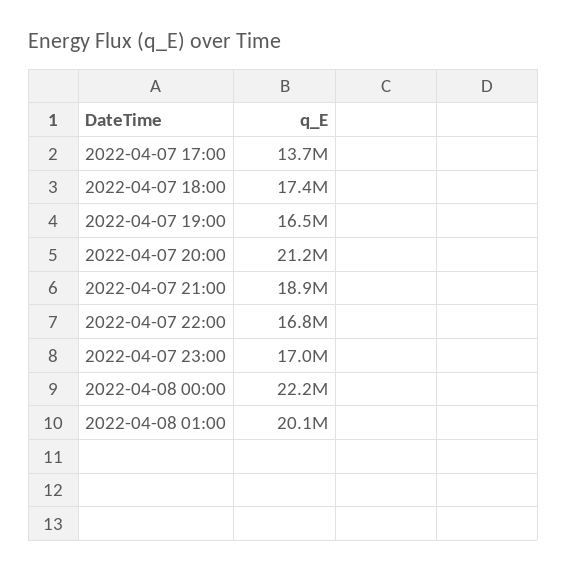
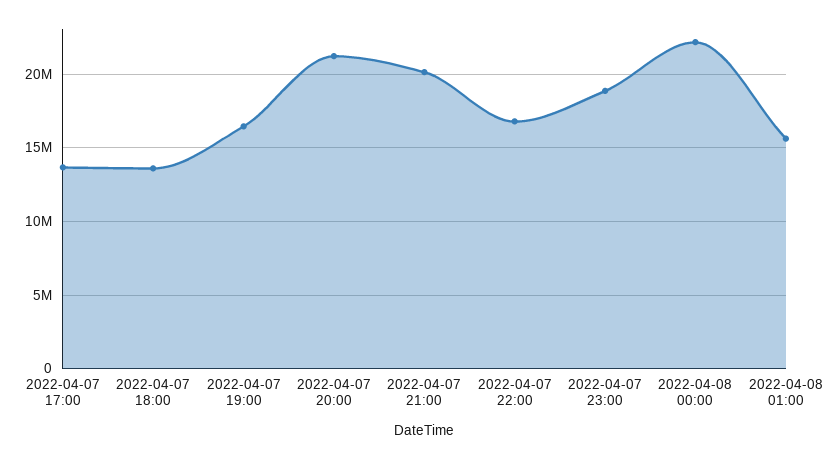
  {
    "2022-04-07 17:00": 13700000,
-   "2022-04-07 18:00": 17400000,
+   "2022-04-07 18:00": 13500000,
    "2022-04-07 19:00": 16500000,
    "2022-04-07 20:00": 21200000,
-   "2022-04-07 21:00": 18900000,
+   "2022-04-07 21:00": 20000000,
    "2022-04-07 22:00": 16800000,
-   "2022-04-07 23:00": 17000000,
+   "2022-04-07 23:00": 19000000,
    "2022-04-08 00:00": 22200000,
-   "2022-04-08 01:00": 20100000
+   "2022-04-08 01:00": 15500000
  }

